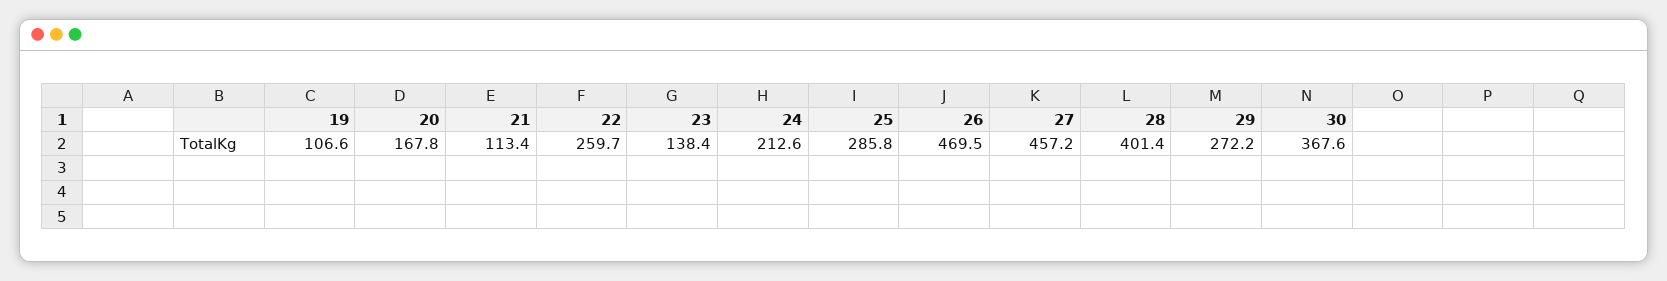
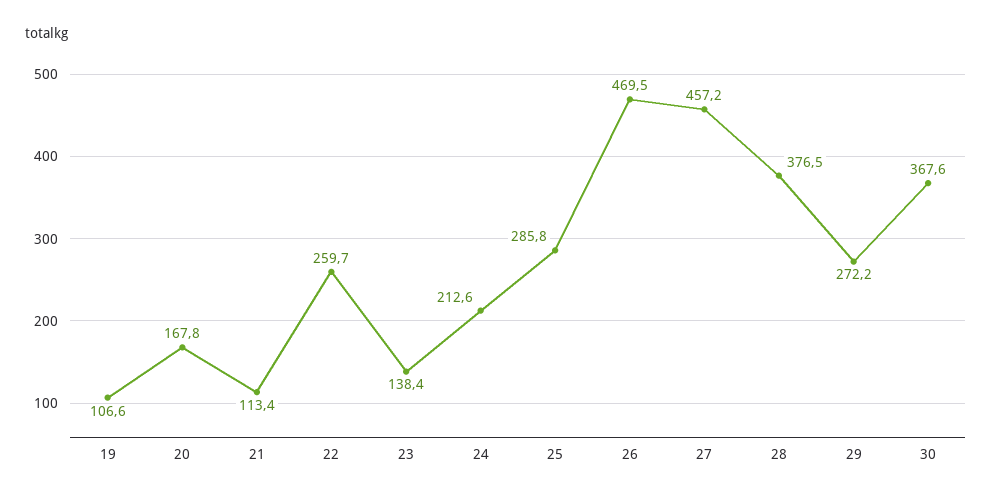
  {
    "19": 106.6,
    "20": 167.8,
    "21": 113.4,
    "22": 259.7,
    "23": 138.4,
    "24": 212.6,
    "25": 285.8,
    "26": 469.5,
    "27": 457.2,
-   "28": 401.4,
+   "28": 376.5,
    "29": 272.2,
    "30": 367.6
  }

